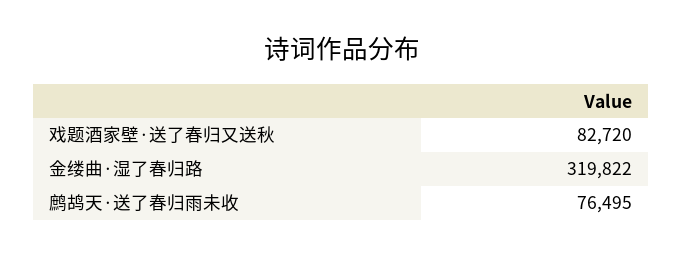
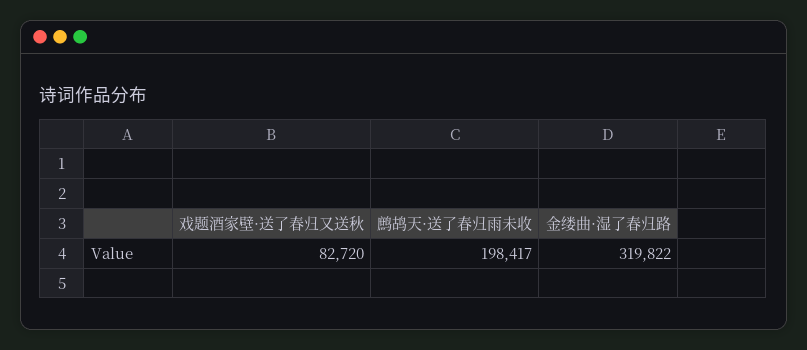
  {
    "戏题酒家壁·送了春归又送秋": 82720,
    "金缕曲·湿了春归路": 319822,
-   "鹧鸪天·送了春归雨未收": 76495
+   "鹧鸪天·送了春归雨未收": 198417
  }

